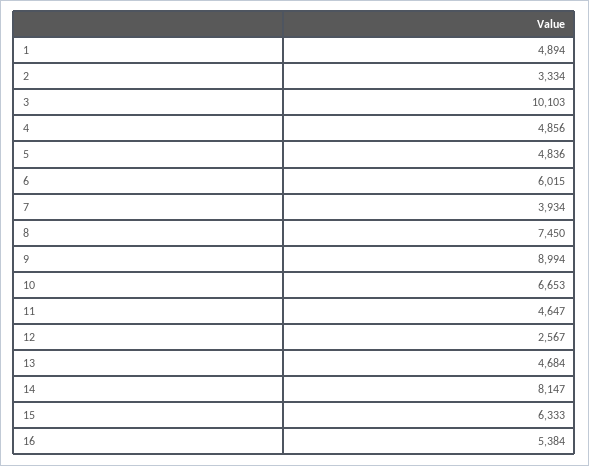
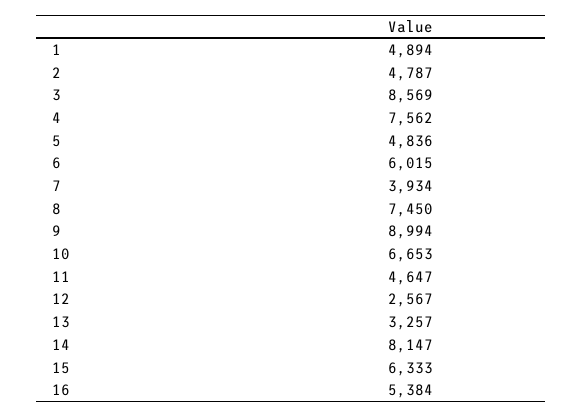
  {
    "1": 4894,
-   "2": 3334,
+   "2": 4787,
-   "3": 10103,
+   "3": 8569,
-   "4": 4856,
+   "4": 7562,
    "5": 4836,
    "6": 6015,
    "7": 3934,
    "8": 7450,
    "9": 8994,
    "10": 6653,
    "11": 4647,
    "12": 2567,
-   "13": 4684,
+   "13": 3257,
    "14": 8147,
    "15": 6333,
    "16": 5384
  }

